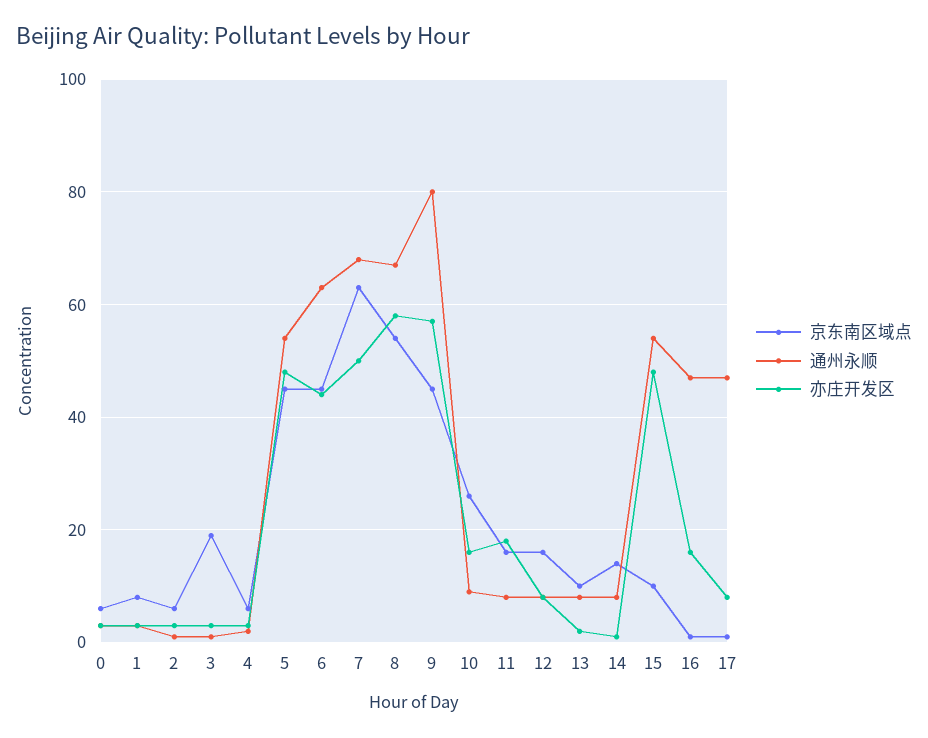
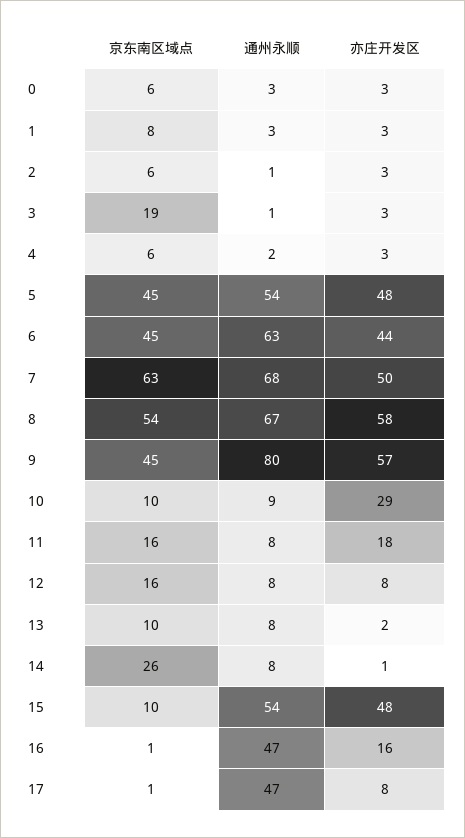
  {
    "京东南区域点": {
      "0": 6,
      "1": 8,
      "2": 6,
      "3": 19,
      "4": 6,
      "5": 45,
      "6": 45,
      "7": 63,
      "8": 54,
      "9": 45,
-     "10": 25,
+     "10": 10,
      "11": 16,
      "12": 16,
      "13": 10,
-     "14": 15,
+     "14": 26,
      "15": 10,
      "16": 1,
      "17": 1
    },
    "通州永顺": {
      "0": 3,
      "1": 3,
      "2": 1,
      "3": 1,
      "4": 2,
      "5": 54,
      "6": 63,
      "7": 68,
      "8": 67,
      "9": 80,
      "10": 9,
      "11": 8,
      "12": 8,
      "13": 8,
      "14": 8,
      "15": 54,
      "16": 47,
      "17": 47
    },
    "亦庄开发区": {
      "0": 3,
      "1": 3,
      "2": 3,
      "3": 3,
      "4": 3,
      "5": 48,
      "6": 44,
      "7": 50,
      "8": 58,
      "9": 57,
-     "10": 15,
+     "10": 29,
      "11": 18,
      "12": 8,
      "13": 2,
      "14": 1,
      "15": 48,
      "16": 16,
      "17": 8
    }
  }

